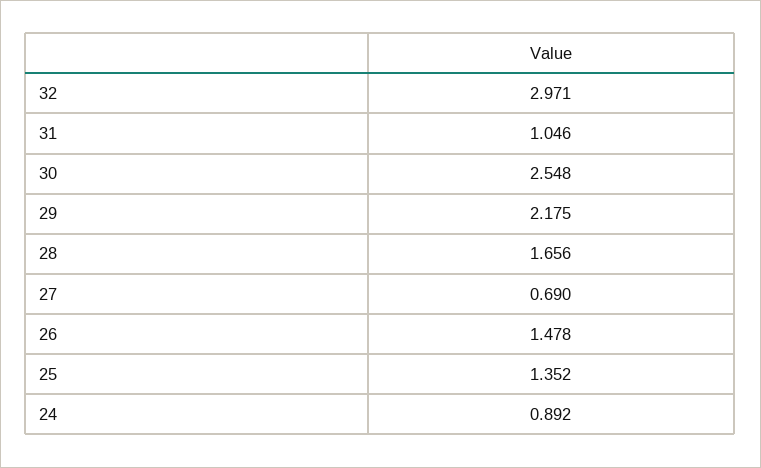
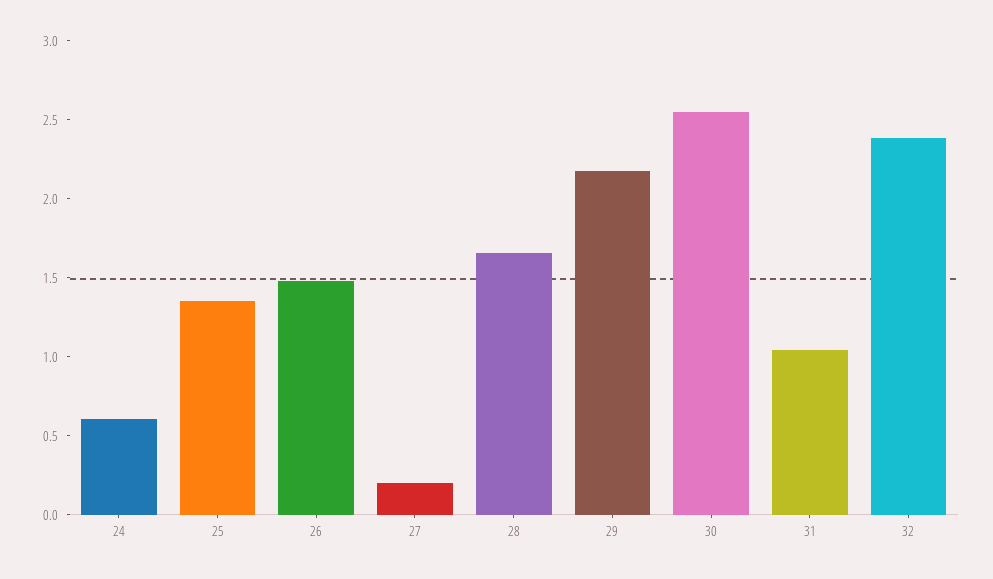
  {
-   "32": 2.971,
+   "32": 2.4,
    "31": 1.046,
    "30": 2.548,
    "29": 2.175,
    "28": 1.656,
-   "27": 0.69,
+   "27": 0.2,
    "26": 1.478,
    "25": 1.352,
-   "24": 0.892
+   "24": 0.6
  }

